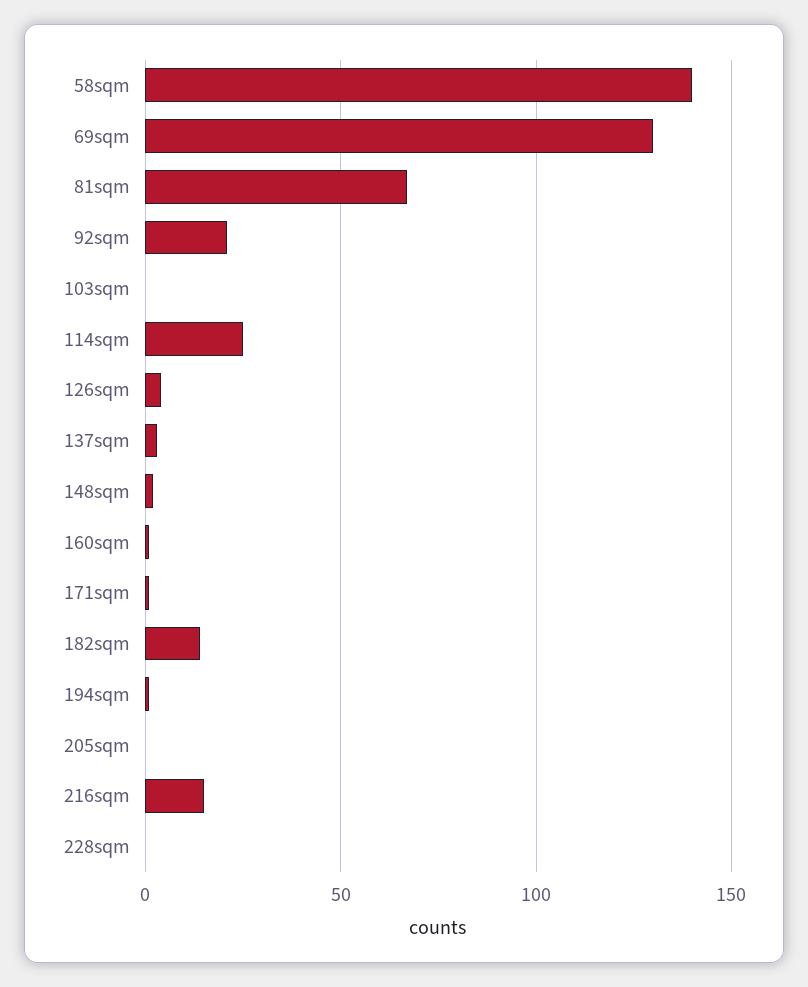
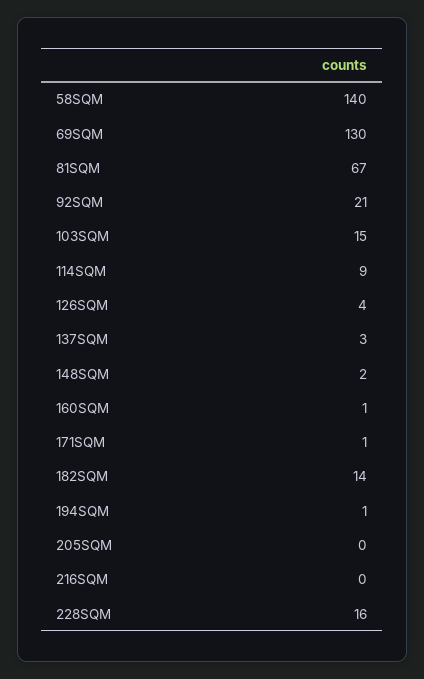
  {
    "58sqm": 140,
    "69sqm": 130,
    "81sqm": 67,
    "92sqm": 21,
-   "103sqm": 0,
+   "103sqm": 15,
-   "114sqm": 25,
+   "114sqm": 9,
    "126sqm": 4,
    "137sqm": 3,
    "148sqm": 2,
    "160sqm": 1,
    "171sqm": 1,
    "182sqm": 14,
    "194sqm": 1,
    "205sqm": 0,
-   "216sqm": 15,
+   "216sqm": 0,
-   "228sqm": 0
+   "228sqm": 16
  }

